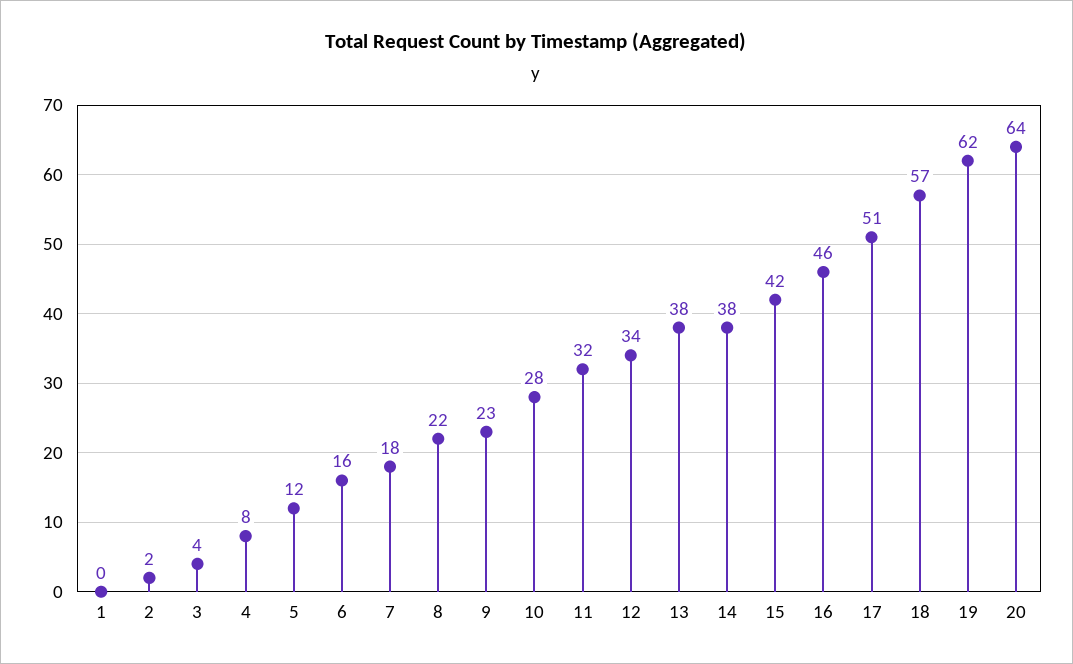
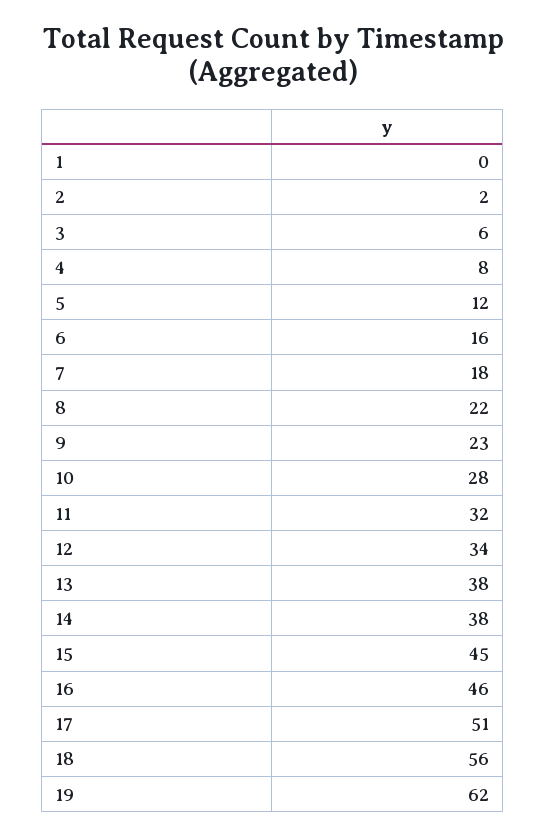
  {
    "1": 0,
    "2": 2,
-   "3": 4,
+   "3": 6,
    "4": 8,
    "5": 12,
    "6": 16,
    "7": 18,
    "8": 22,
    "9": 23,
    "10": 28,
    "11": 32,
    "12": 34,
    "13": 38,
    "14": 38,
-   "15": 42,
+   "15": 45,
    "16": 46,
    "17": 51,
-   "18": 57,
+   "18": 56,
-   "19": 62,
+   "19": 62
-   "20": 64
  }

